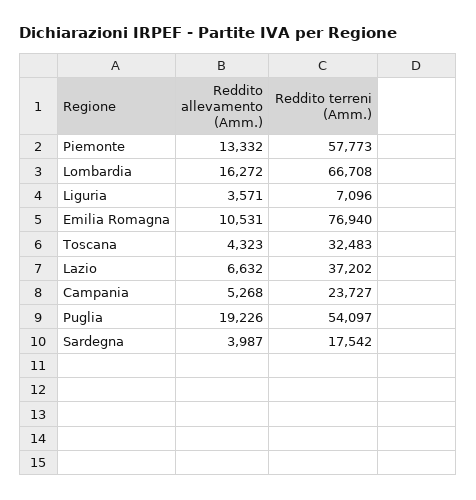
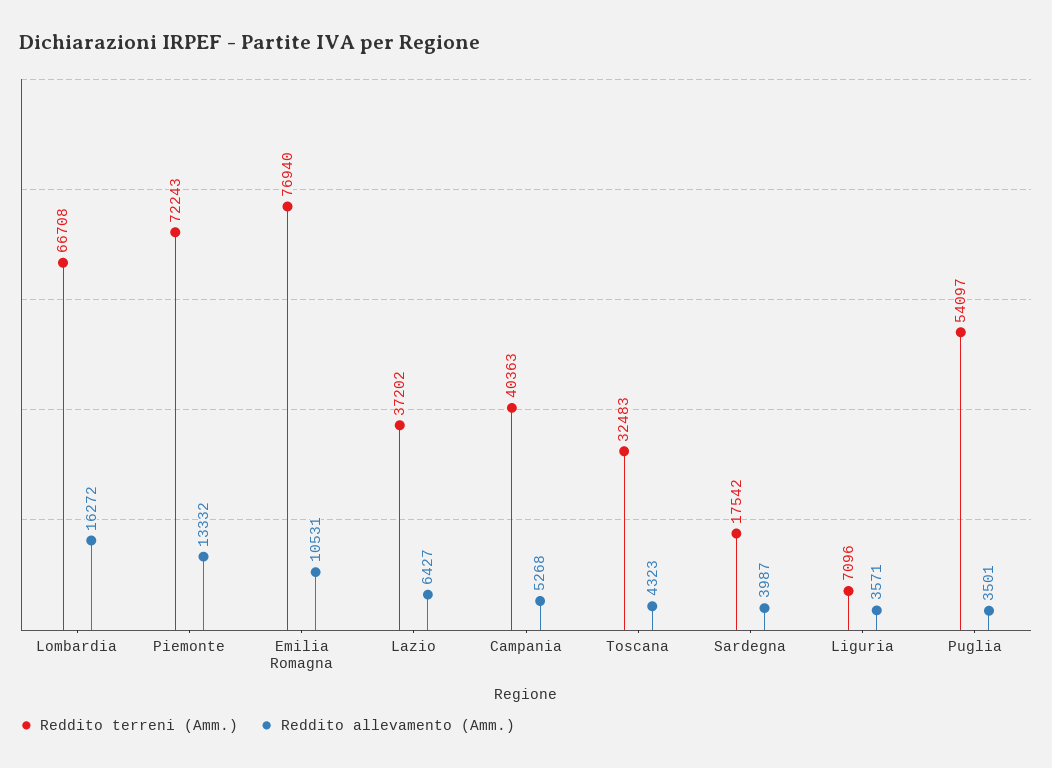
  {
    "Reddito allevamento (Amm.)": {
      "Piemonte": 13332,
      "Lombardia": 16272,
      "Liguria": 3571,
      "Emilia Romagna": 10531,
      "Toscana": 4323,
-     "Lazio": 6632,
+     "Lazio": 6427,
      "Campania": 5268,
-     "Puglia": 19226,
+     "Puglia": 3501,
      "Sardegna": 3987
    },
    "Reddito terreni (Amm.)": {
-     "Piemonte": 57773,
+     "Piemonte": 72243,
      "Lombardia": 66708,
      "Liguria": 7096,
      "Emilia Romagna": 76940,
      "Toscana": 32483,
      "Lazio": 37202,
-     "Campania": 23727,
+     "Campania": 40363,
      "Puglia": 54097,
      "Sardegna": 17542
    }
  }

